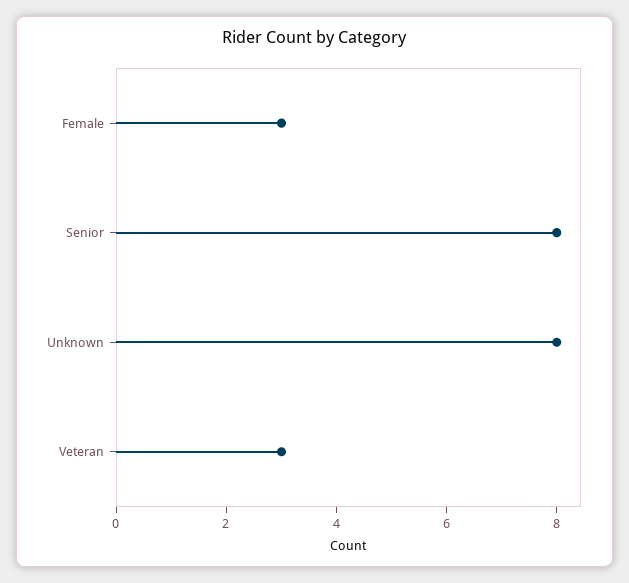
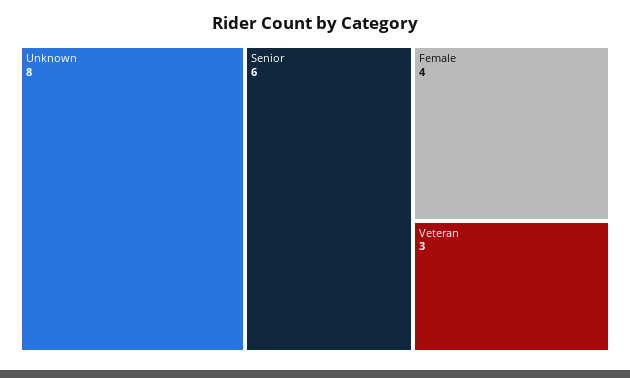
  {
-   "Female": 3,
+   "Female": 4,
-   "Senior": 8,
+   "Senior": 6,
    "Unknown": 8,
    "Veteran": 3
  }

